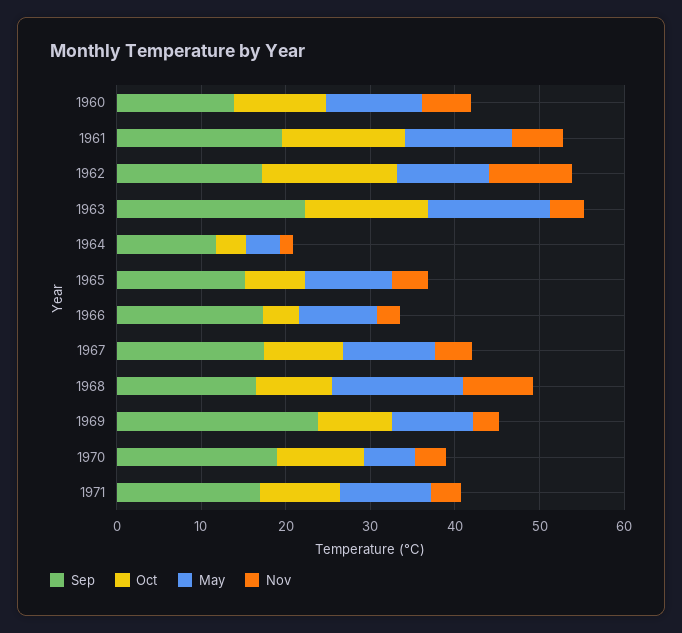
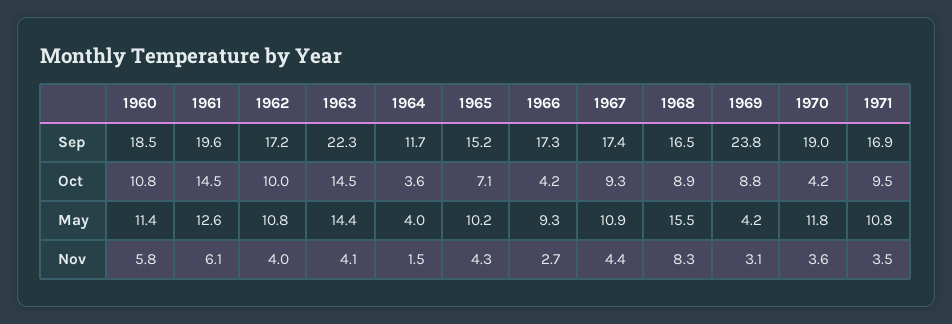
  {
    "Sep": {
-     "1960": 14,
+     "1960": 18.5,
      "1961": 19.6,
      "1962": 17.2,
      "1963": 22.3,
      "1964": 11.7,
      "1965": 15.2,
      "1966": 17.3,
      "1967": 17.4,
      "1968": 16.5,
      "1969": 23.8,
      "1970": 19,
      "1971": 16.9
    },
    "Oct": {
      "1960": 10.8,
      "1961": 14.5,
-     "1962": 16,
+     "1962": 10,
      "1963": 14.5,
      "1964": 3.6,
      "1965": 7.1,
      "1966": 4.2,
      "1967": 9.3,
      "1968": 8.9,
      "1969": 8.8,
-     "1970": 10,
+     "1970": 4.2,
      "1971": 9.5
    },
    "May": {
      "1960": 11.4,
      "1961": 12.6,
      "1962": 10.8,
      "1963": 14.4,
      "1964": 4,
      "1965": 10.2,
      "1966": 9.3,
      "1967": 10.9,
      "1968": 15.5,
-     "1969": 10,
+     "1969": 4.2,
-     "1970": 6,
+     "1970": 11.8,
      "1971": 10.8
    },
    "Nov": {
      "1960": 5.8,
      "1961": 6.1,
-     "1962": 10,
+     "1962": 4,
      "1963": 4.1,
      "1964": 1.5,
      "1965": 4.3,
      "1966": 2.7,
      "1967": 4.4,
      "1968": 8.3,
      "1969": 3.1,
      "1970": 3.6,
      "1971": 3.5
    }
  }

